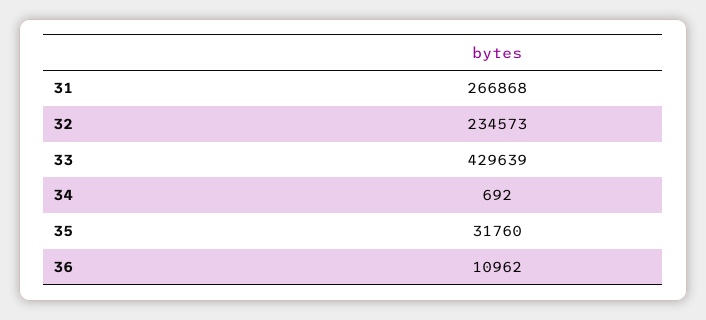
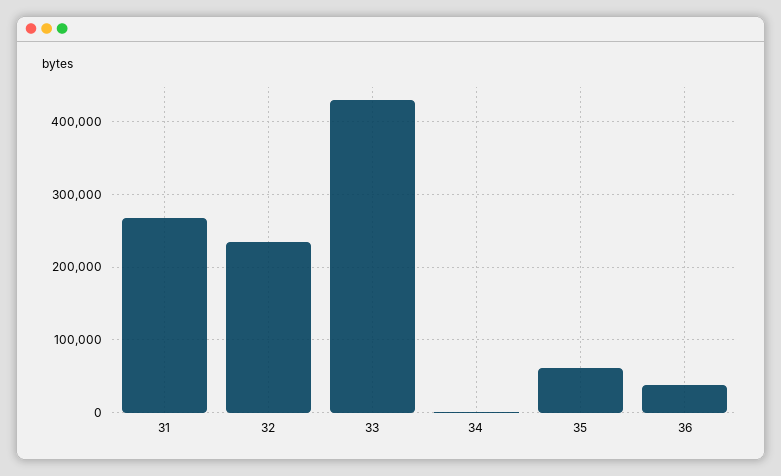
  {
    "31": 266868,
    "32": 234573,
    "33": 429639,
    "34": 692,
-   "35": 31760,
+   "35": 60000,
-   "36": 10962
+   "36": 40000
  }

